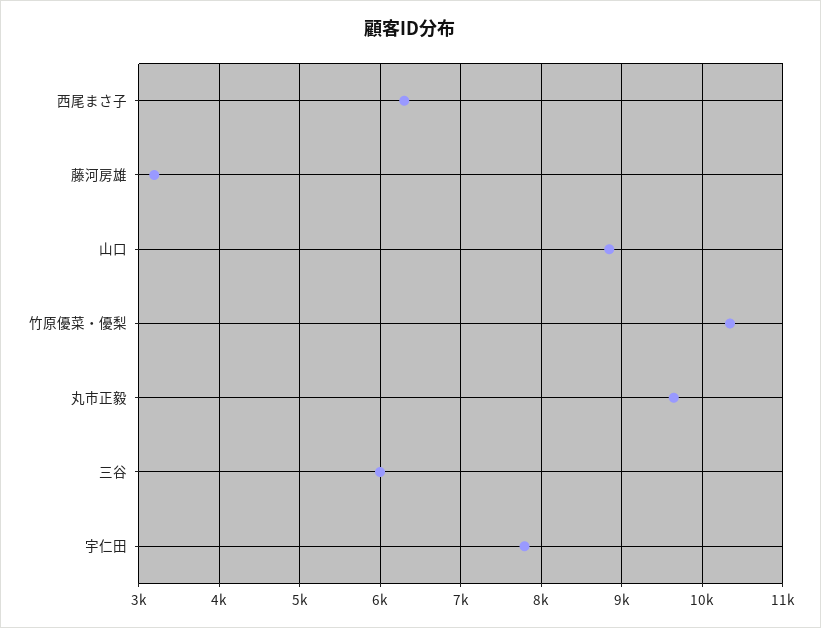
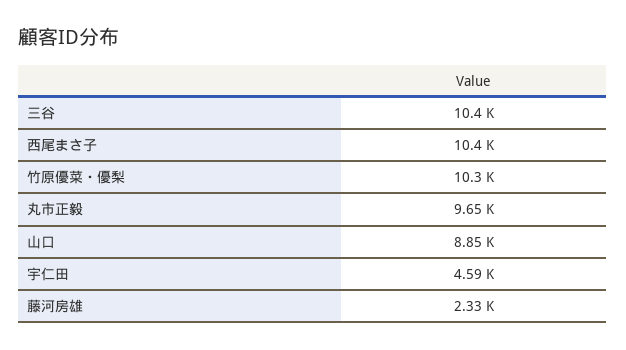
  {
-   "西尾まさ子": 6300,
+   "西尾まさ子": 10400,
-   "藤河房雄": 3200,
+   "藤河房雄": 2330,
    "山口": 8850,
    "竹原優菜・優梨": 10300,
    "丸市正毅": 9650,
-   "三谷": 6000,
+   "三谷": 10400,
-   "宇仁田": 7800
+   "宇仁田": 4590
  }

